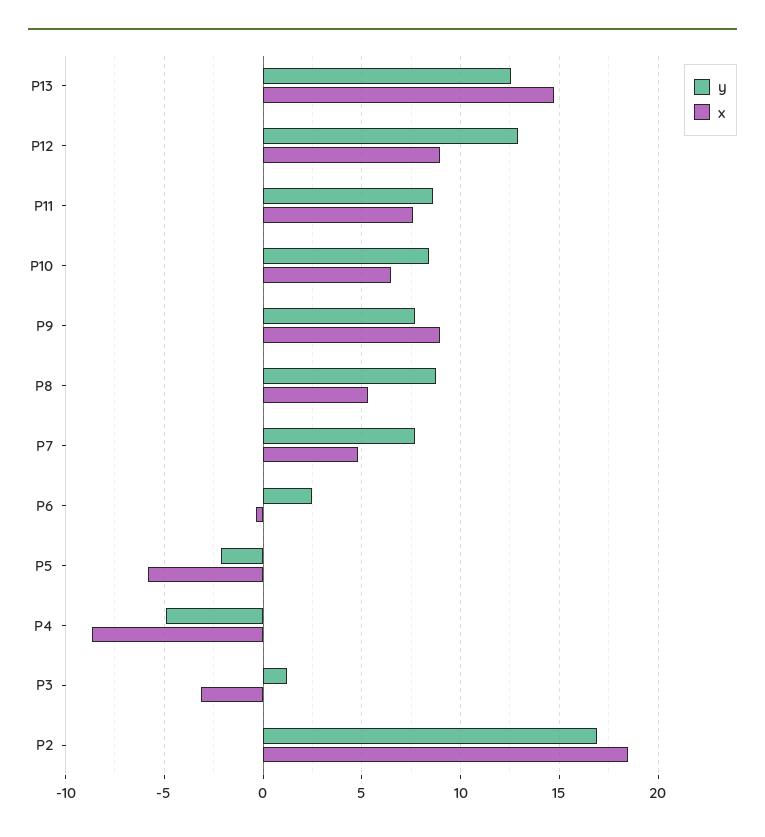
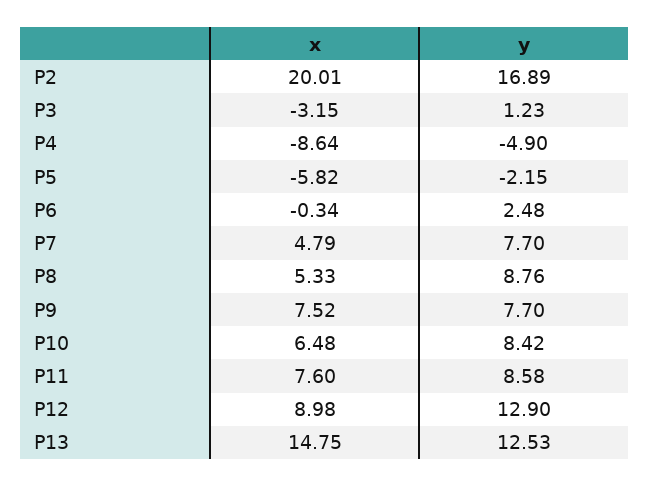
  {
    "y": {
      "P13": 12.53,
      "P12": 12.9,
      "P11": 8.58,
      "P10": 8.42,
      "P9": 7.7,
      "P8": 8.76,
      "P7": 7.7,
      "P6": 2.48,
      "P5": -2.15,
      "P4": -4.9,
      "P3": 1.23,
      "P2": 16.89
    },
    "x": {
      "P13": 14.75,
      "P12": 8.98,
      "P11": 7.6,
      "P10": 6.48,
-     "P9": 9,
+     "P9": 7.52,
      "P8": 5.33,
      "P7": 4.79,
      "P6": -0.34,
      "P5": -5.82,
      "P4": -8.64,
      "P3": -3.15,
-     "P2": 18.5
+     "P2": 20.01
    }
  }

